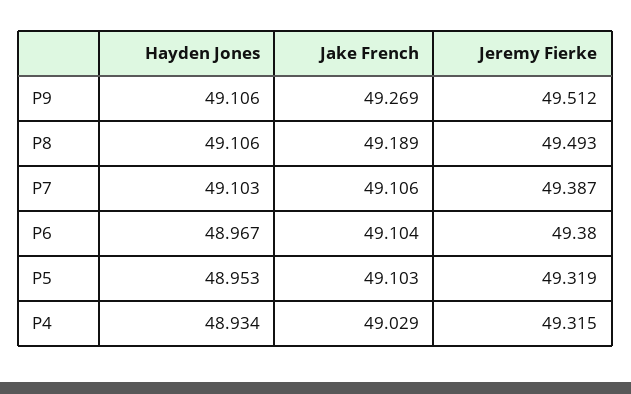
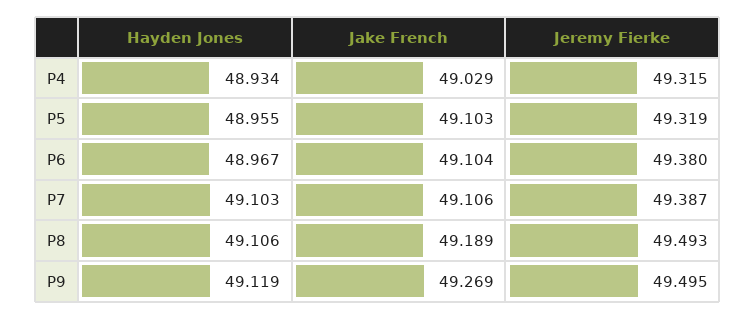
  {
    "Hayden Jones": {
-     "P9": 49.106,
+     "P9": 49.119,
      "P8": 49.106,
      "P7": 49.103,
      "P6": 48.967,
-     "P5": 48.953,
+     "P5": 48.955,
      "P4": 48.934
    },
    "Jake French": {
      "P9": 49.269,
      "P8": 49.189,
      "P7": 49.106,
      "P6": 49.104,
      "P5": 49.103,
      "P4": 49.029
    },
    "Jeremy Fierke": {
-     "P9": 49.512,
+     "P9": 49.495,
      "P8": 49.493,
      "P7": 49.387,
      "P6": 49.38,
      "P5": 49.319,
      "P4": 49.315
    }
  }

